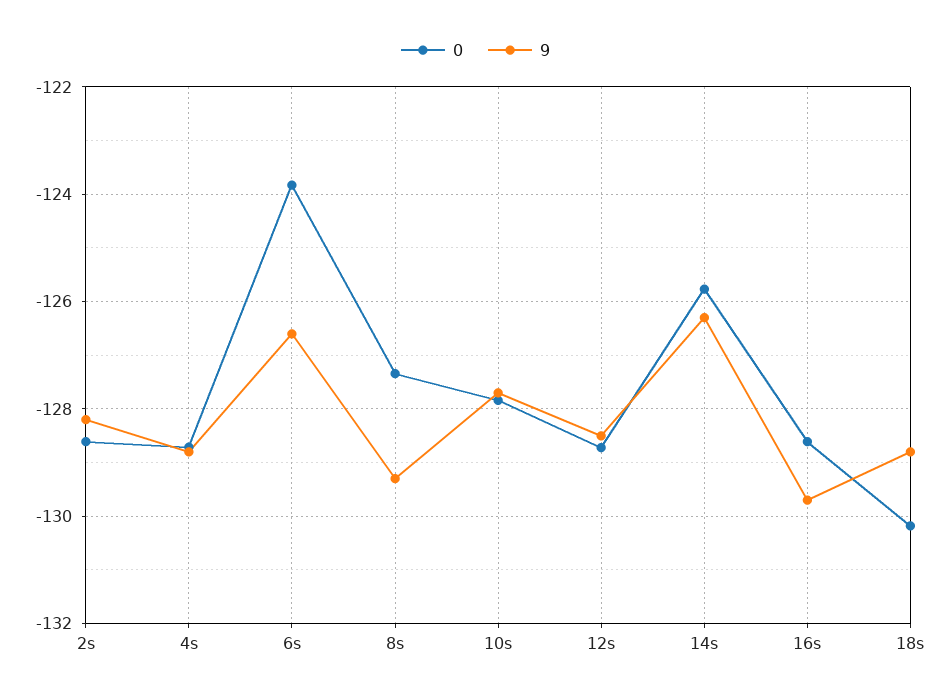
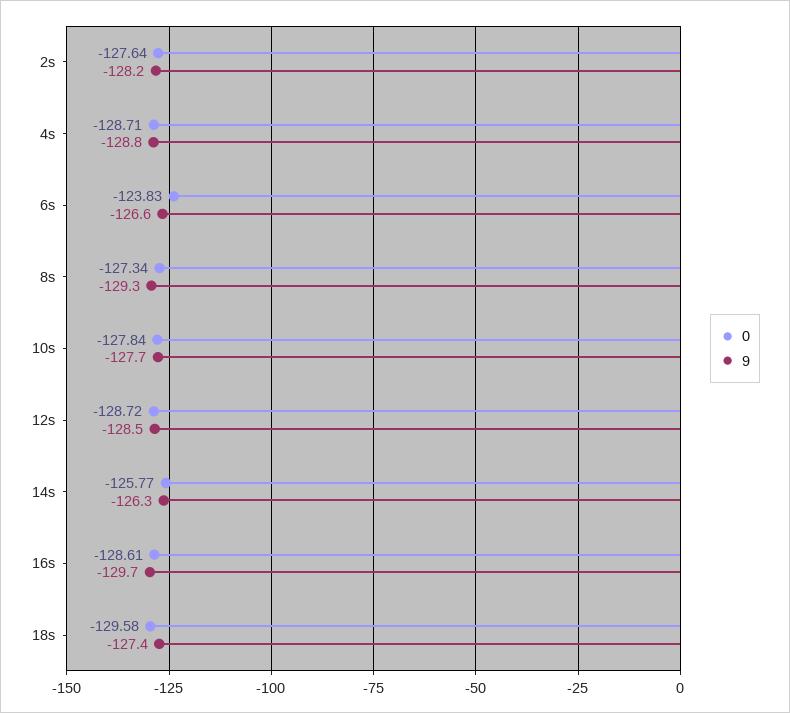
  {
    "0": {
-     "2s": -128.6,
+     "2s": -127.64,
      "4s": -128.71,
      "6s": -123.83,
      "8s": -127.34,
      "10s": -127.84,
      "12s": -128.72,
      "14s": -125.77,
      "16s": -128.61,
-     "18s": -130.2
+     "18s": -129.58
    },
    "9": {
      "2s": -128.2,
      "4s": -128.8,
      "6s": -126.6,
      "8s": -129.3,
      "10s": -127.7,
      "12s": -128.5,
      "14s": -126.3,
      "16s": -129.7,
-     "18s": -128.8
+     "18s": -127.4
    }
  }

